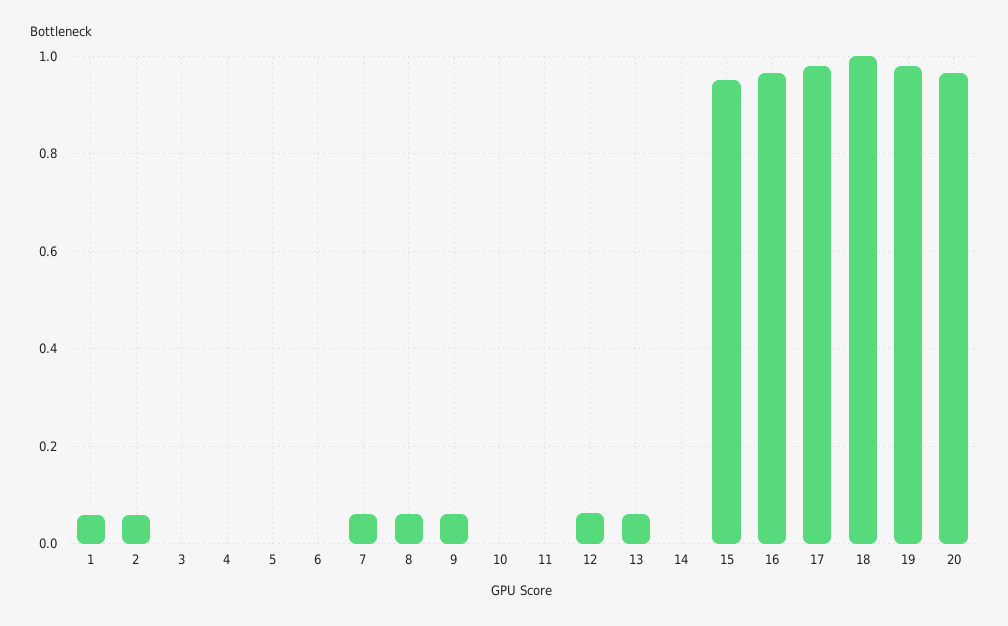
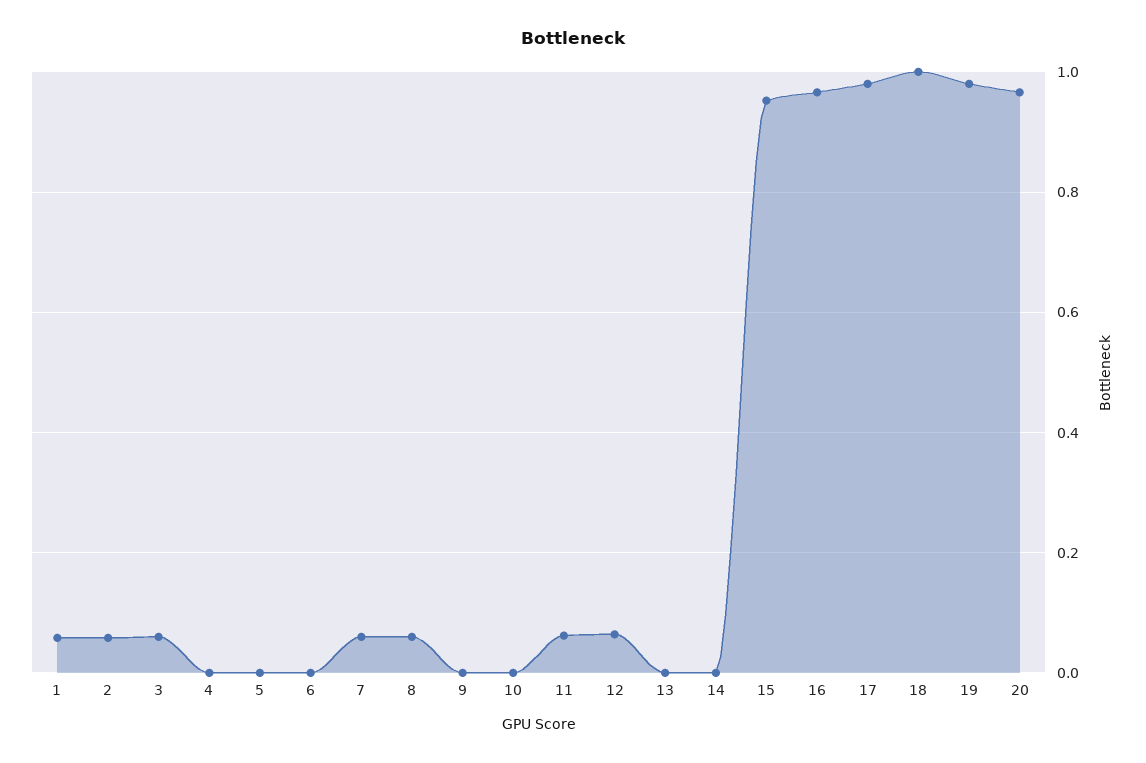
  {
    "1": 0.06,
    "2": 0.06,
-   "3": 0,
+   "3": 0.06,
    "4": 0,
    "5": 0,
    "6": 0,
    "7": 0.06,
    "8": 0.06,
-   "9": 0.06,
+   "9": 0,
    "10": 0,
-   "11": 0,
+   "11": 0.06,
    "12": 0.06,
-   "13": 0.06,
+   "13": 0,
    "14": 0,
    "15": 0.96,
    "16": 0.96,
    "17": 0.98,
    "18": 1,
    "19": 0.98,
    "20": 0.96
  }

